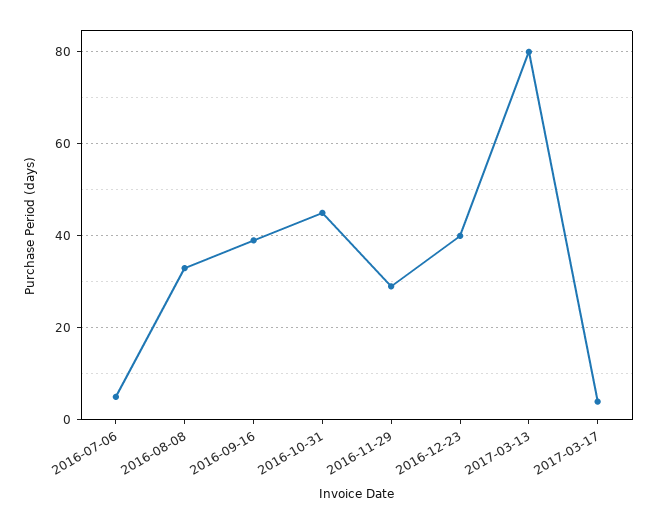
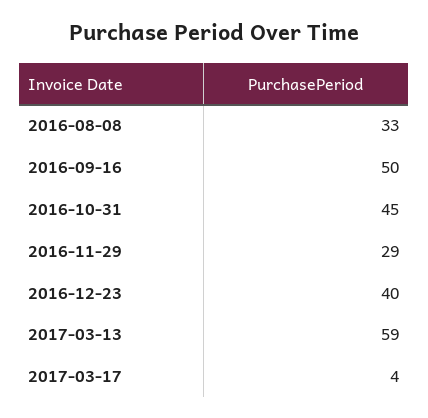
  {
-   "2016-07-06": 5,
    "2016-08-08": 33,
-   "2016-09-16": 40,
+   "2016-09-16": 50,
    "2016-10-31": 45,
    "2016-11-29": 29,
    "2016-12-23": 40,
-   "2017-03-13": 80,
+   "2017-03-13": 59,
    "2017-03-17": 4
  }

